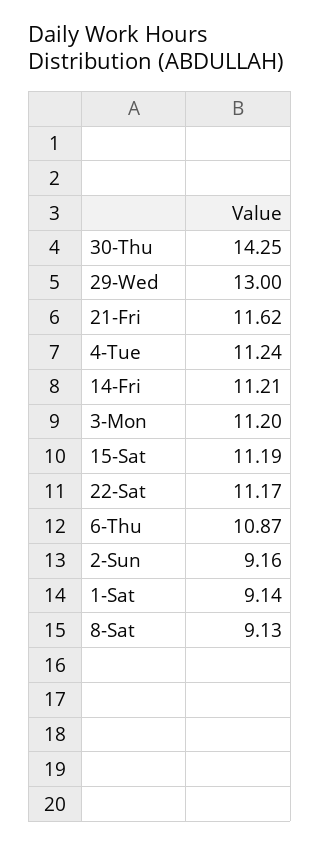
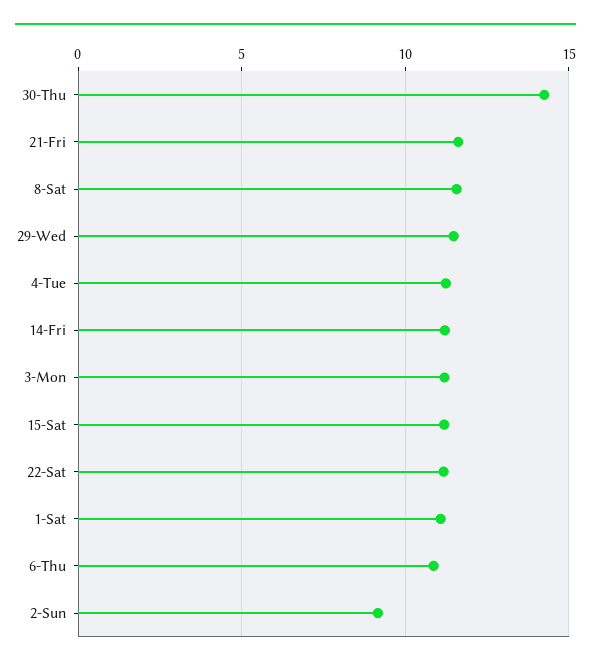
  {
    "30-Thu": 14.25,
-   "29-Wed": 13,
+   "29-Wed": 11.5,
    "21-Fri": 11.62,
    "4-Tue": 11.24,
    "14-Fri": 11.21,
    "3-Mon": 11.2,
    "15-Sat": 11.19,
    "22-Sat": 11.17,
    "6-Thu": 10.87,
    "2-Sun": 9.16,
-   "1-Sat": 9.14,
+   "1-Sat": 11,
-   "8-Sat": 9.13
+   "8-Sat": 11.5
  }

